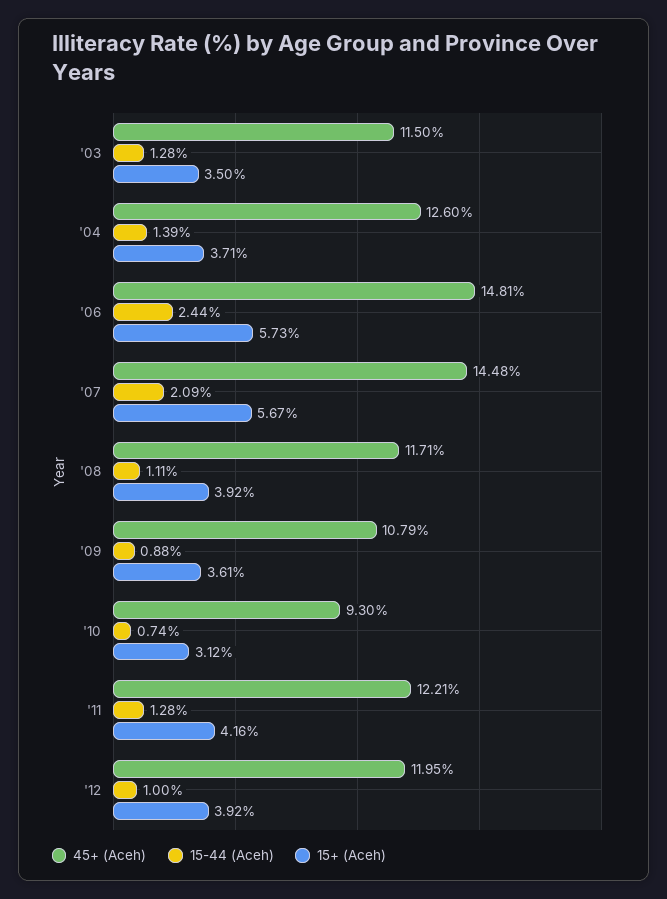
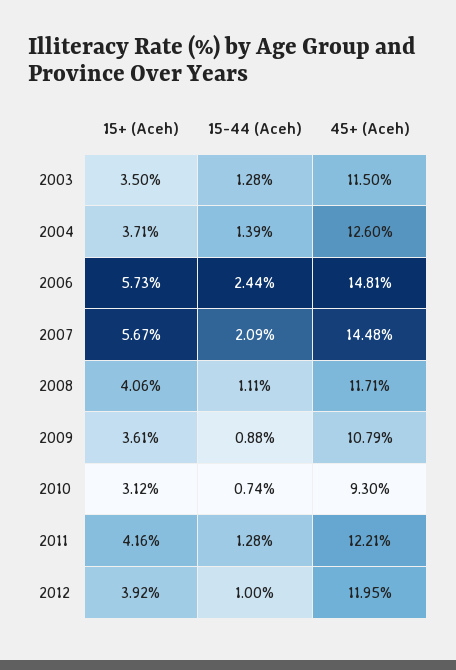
  {
    "45+ (Aceh)": {
      "'03": 11.5,
      "'04": 12.6,
      "'06": 14.81,
      "'07": 14.48,
      "'08": 11.71,
      "'09": 10.79,
      "'10": 9.3,
      "'11": 12.21,
      "'12": 11.95
    },
    "15-44 (Aceh)": {
      "'03": 1.28,
      "'04": 1.39,
      "'06": 2.44,
      "'07": 2.09,
      "'08": 1.11,
      "'09": 0.88,
      "'10": 0.74,
      "'11": 1.28,
      "'12": 1
    },
    "15+ (Aceh)": {
      "'03": 3.5,
      "'04": 3.71,
      "'06": 5.73,
      "'07": 5.67,
-     "'08": 3.92,
+     "'08": 4.06,
      "'09": 3.61,
      "'10": 3.12,
      "'11": 4.16,
      "'12": 3.92
    }
  }

